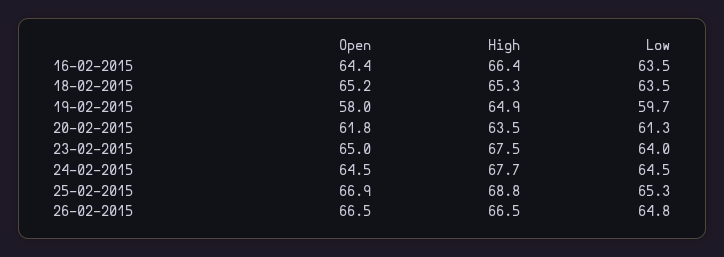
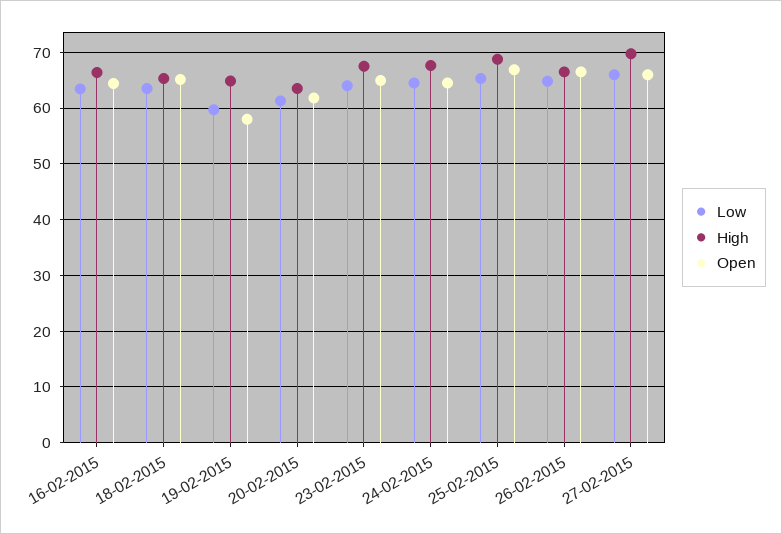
  {
    "Open": {
      "16-02-2015": 64.4,
      "18-02-2015": 65.2,
      "19-02-2015": 58,
      "20-02-2015": 61.8,
      "23-02-2015": 65,
      "24-02-2015": 64.5,
      "25-02-2015": 66.9,
-     "26-02-2015": 66.5
+     "26-02-2015": 66.5,
+     "27-02-2015": 66
    },
    "High": {
      "16-02-2015": 66.4,
      "18-02-2015": 65.3,
      "19-02-2015": 64.9,
      "20-02-2015": 63.5,
      "23-02-2015": 67.5,
      "24-02-2015": 67.7,
      "25-02-2015": 68.8,
-     "26-02-2015": 66.5
+     "26-02-2015": 66.5,
+     "27-02-2015": 70
    },
    "Low": {
      "16-02-2015": 63.5,
      "18-02-2015": 63.5,
      "19-02-2015": 59.7,
      "20-02-2015": 61.3,
      "23-02-2015": 64,
      "24-02-2015": 64.5,
      "25-02-2015": 65.3,
-     "26-02-2015": 64.8
+     "26-02-2015": 64.8,
+     "27-02-2015": 66
    }
  }

